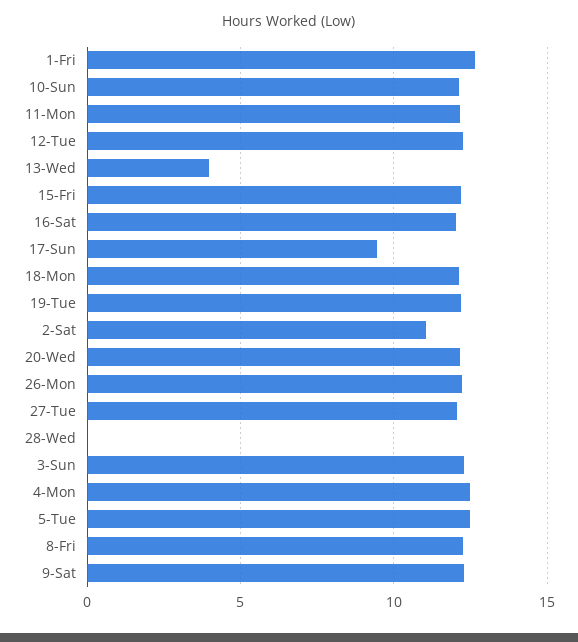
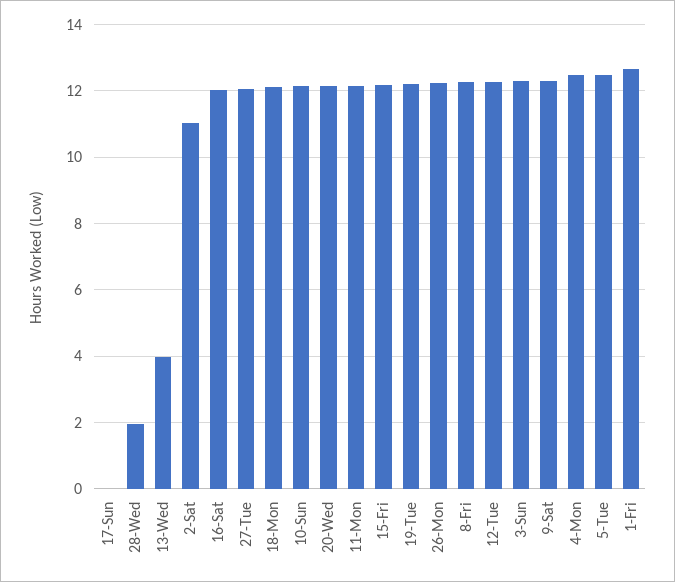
  {
    "1-Fri": 12.6,
    "10-Sun": 12.2,
    "11-Mon": 12.2,
    "12-Tue": 12.2,
    "13-Wed": 4,
    "15-Fri": 12.2,
    "16-Sat": 12,
-   "17-Sun": 9.5,
+   "17-Sun": 0,
    "18-Mon": 12.2,
    "19-Tue": 12.2,
    "2-Sat": 11,
    "20-Wed": 12.2,
    "26-Mon": 12.2,
    "27-Tue": 12,
-   "28-Wed": 0,
+   "28-Wed": 2,
    "3-Sun": 12.2,
    "4-Mon": 12.4,
    "5-Tue": 12.4,
    "8-Fri": 12.2,
    "9-Sat": 12.4
  }

